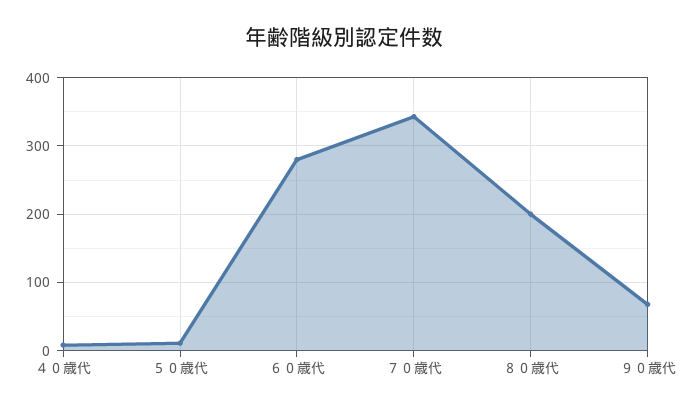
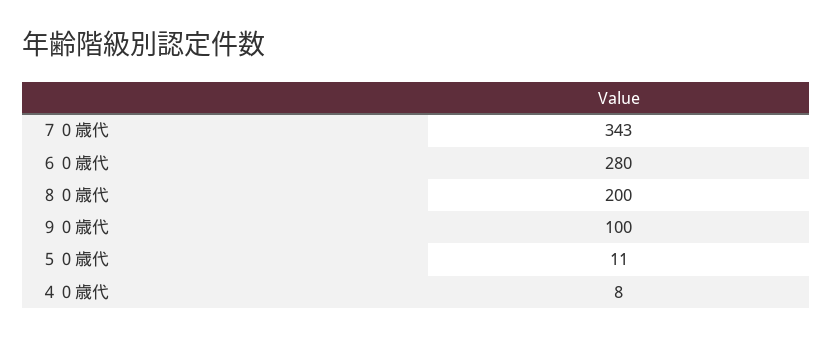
  {
    "４０歳代": 8,
    "５０歳代": 11,
    "６０歳代": 280,
    "７０歳代": 343,
    "８０歳代": 200,
-   "９０歳代": 70
+   "９０歳代": 100
  }

